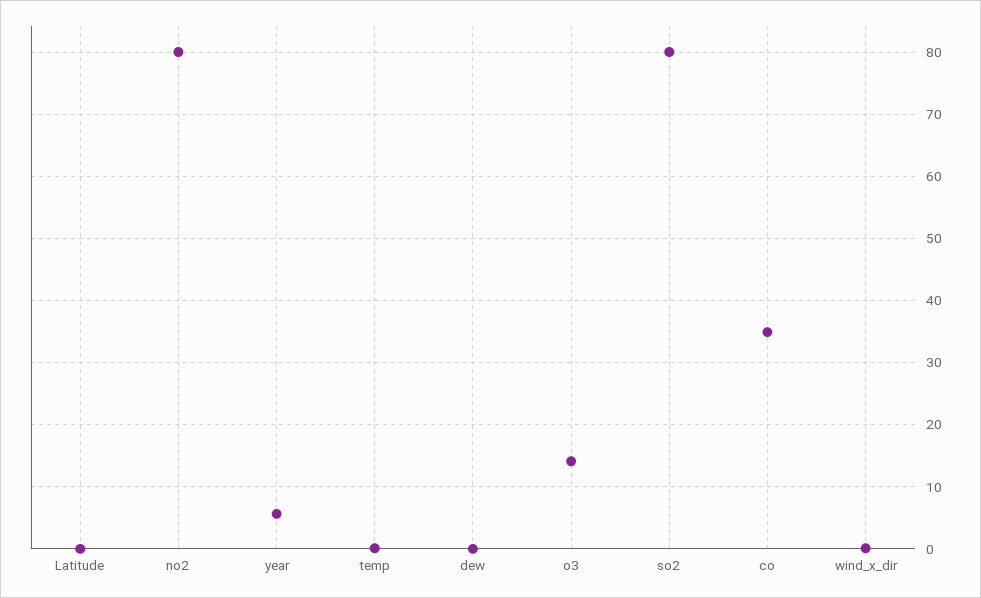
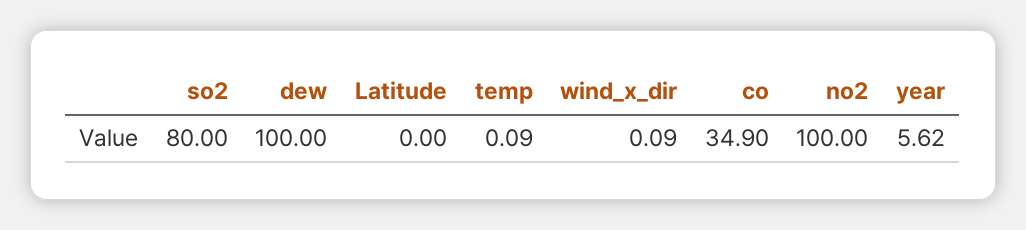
  {
    "Latitude": 0,
-   "no2": 80,
+   "no2": 100,
    "year": 5.62,
    "temp": 0.09,
-   "dew": 0,
+   "dew": 100,
-   "o3": 14,
    "so2": 80,
    "co": 34.9,
    "wind_x_dir": 0.09
  }

